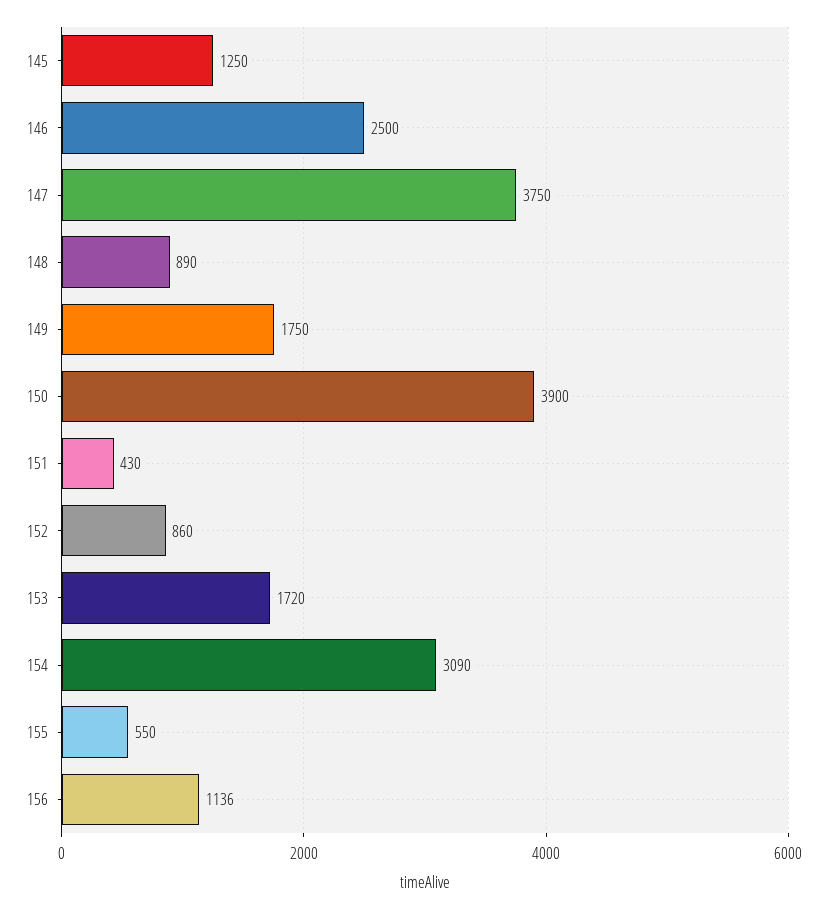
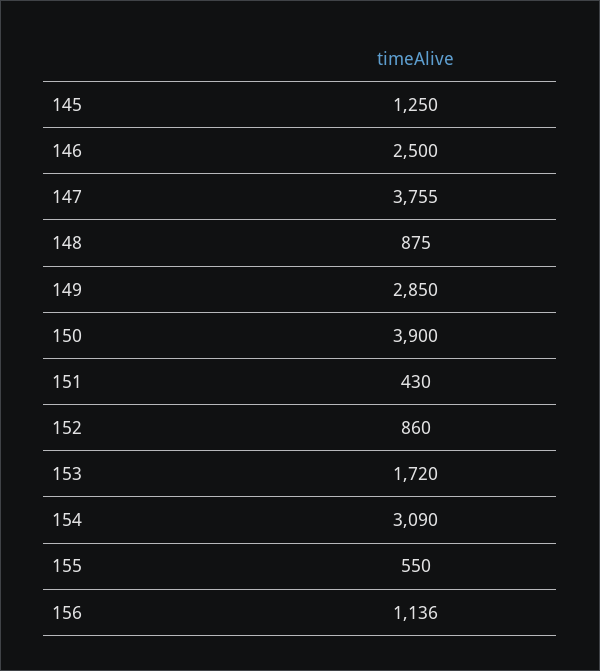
  {
    "145": 1250,
    "146": 2500,
-   "147": 3750,
+   "147": 3755,
-   "148": 890,
+   "148": 875,
-   "149": 1750,
+   "149": 2850,
    "150": 3900,
    "151": 430,
    "152": 860,
    "153": 1720,
    "154": 3090,
    "155": 550,
    "156": 1136
  }

